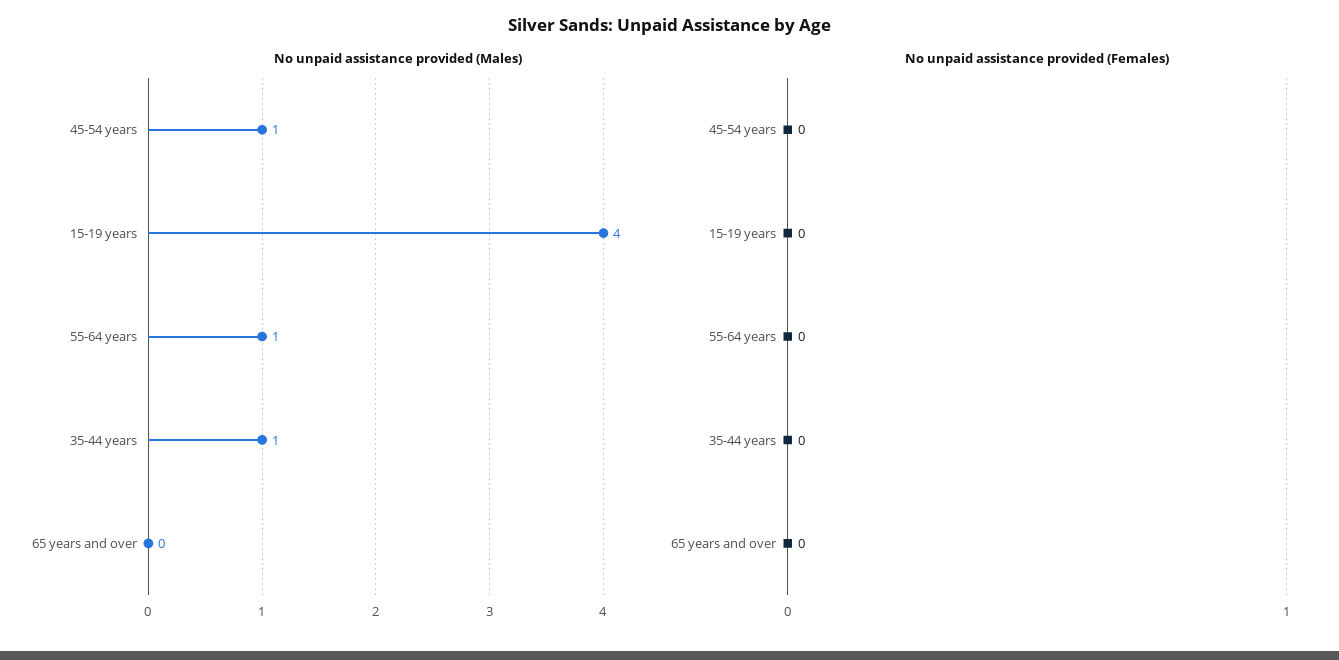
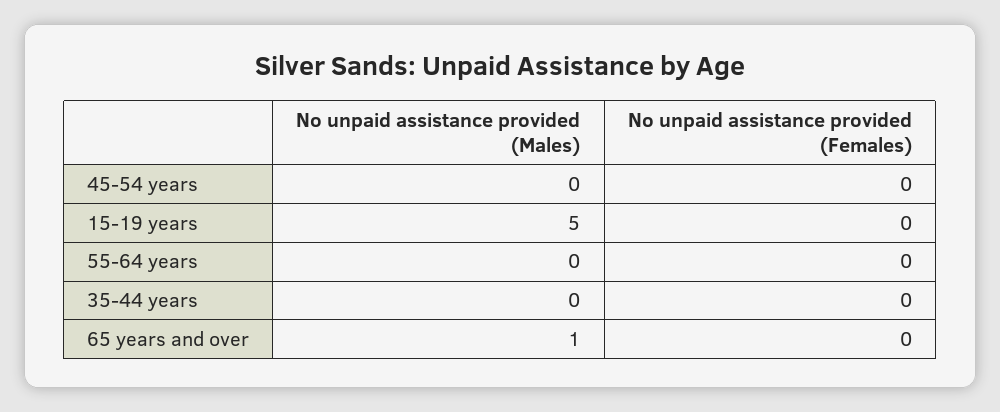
  {
    "No unpaid assistance provided (Males)": {
-     "45-54 years": 1,
+     "45-54 years": 0,
-     "15-19 years": 4,
+     "15-19 years": 5,
-     "55-64 years": 1,
+     "55-64 years": 0,
-     "35-44 years": 1,
+     "35-44 years": 0,
-     "65 years and over": 0
+     "65 years and over": 1
    },
    "No unpaid assistance provided (Females)": {
      "45-54 years": 0,
      "15-19 years": 0,
      "55-64 years": 0,
      "35-44 years": 0,
      "65 years and over": 0
    }
  }

